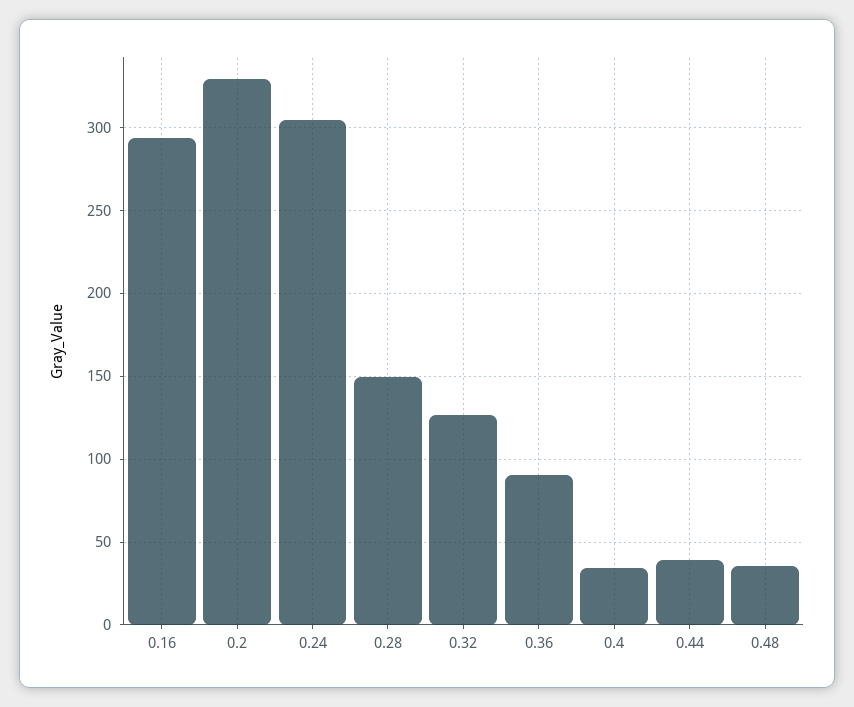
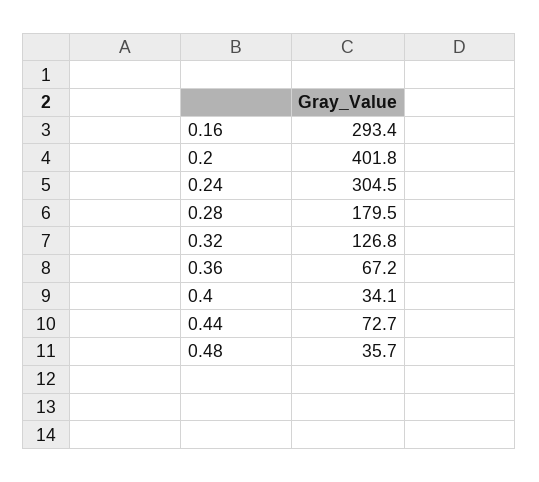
  {
    "0.16": 293.4,
-   "0.2": 330,
+   "0.2": 401.8,
    "0.24": 304.5,
-   "0.28": 150,
+   "0.28": 179.5,
    "0.32": 126.8,
-   "0.36": 90,
+   "0.36": 67.2,
    "0.4": 34.1,
-   "0.44": 40,
+   "0.44": 72.7,
    "0.48": 35.7
  }

